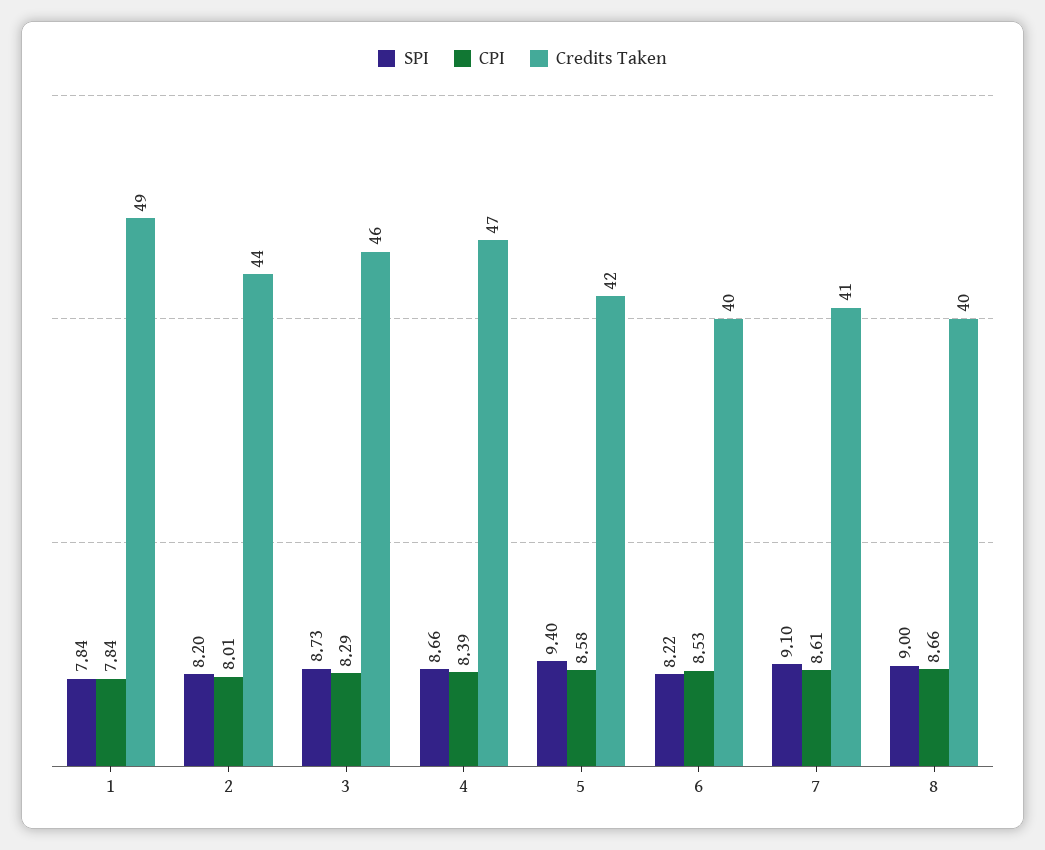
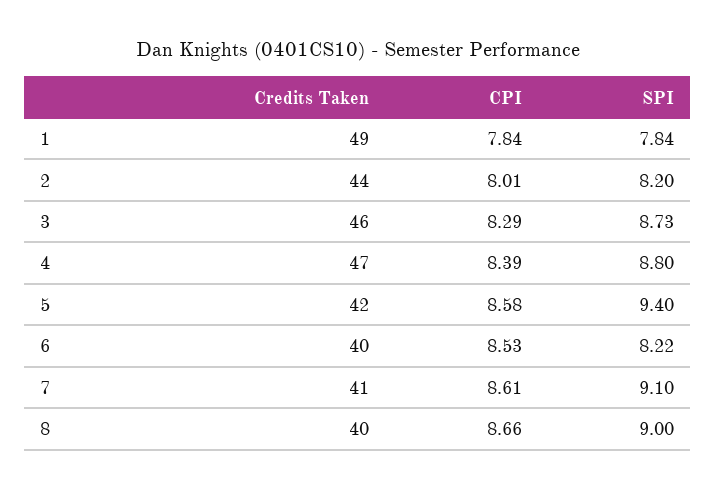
  {
    "SPI": {
      "1": 7.84,
      "2": 8.2,
      "3": 8.73,
-     "4": 8.66,
+     "4": 8.8,
      "5": 9.4,
      "6": 8.22,
      "7": 9.1,
      "8": 9
    },
    "CPI": {
      "1": 7.84,
      "2": 8.01,
      "3": 8.29,
      "4": 8.39,
      "5": 8.58,
      "6": 8.53,
      "7": 8.61,
      "8": 8.66
    },
    "Credits Taken": {
      "1": 49,
      "2": 44,
      "3": 46,
      "4": 47,
      "5": 42,
      "6": 40,
      "7": 41,
      "8": 40
    }
  }

